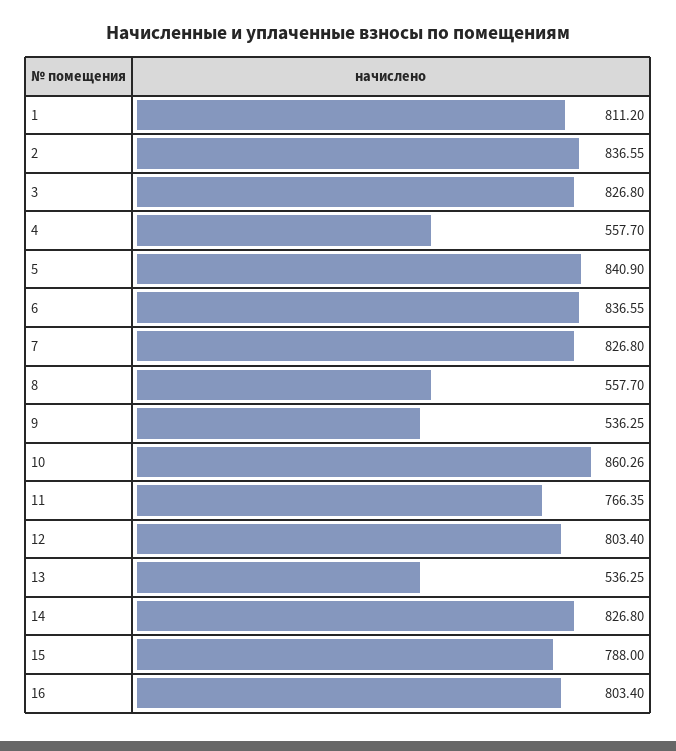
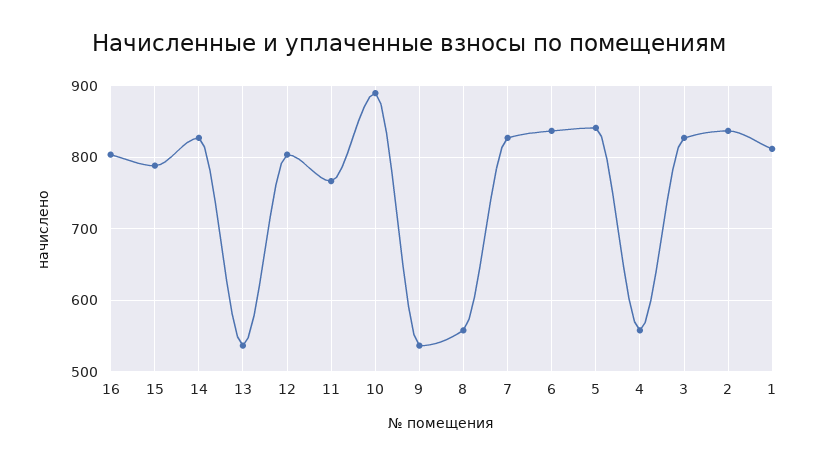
  {
    "1": 811.2,
    "2": 836.55,
    "3": 826.8,
    "4": 557.7,
    "5": 840.9,
    "6": 836.55,
    "7": 826.8,
    "8": 557.7,
    "9": 536.25,
-   "10": 860.26,
+   "10": 890,
    "11": 766.35,
    "12": 803.4,
    "13": 536.25,
    "14": 826.8,
    "15": 788,
    "16": 803.4
  }

